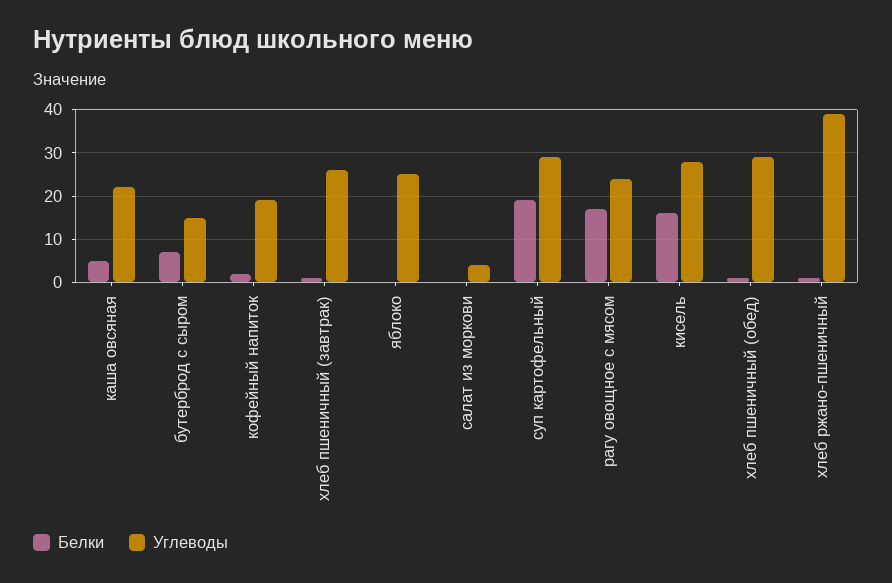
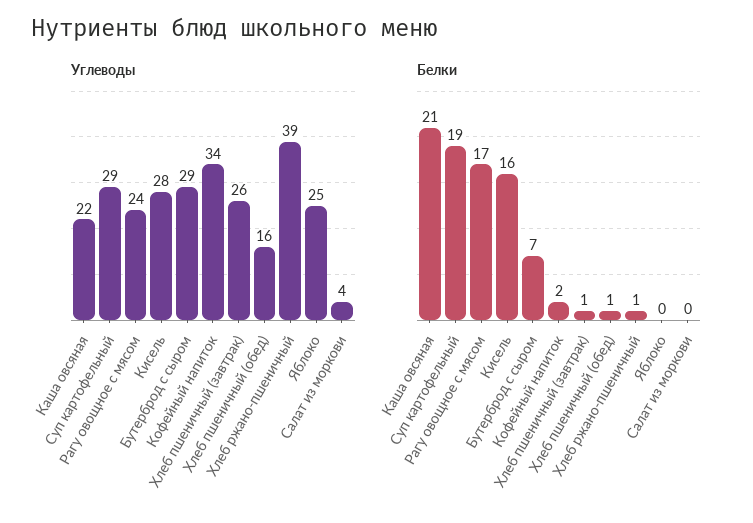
  {
    "Белки": {
-     "каша овсяная": 5,
+     "каша овсяная": 21,
      "бутерброд с сыром": 7,
      "кофейный напиток": 2,
      "хлеб пшеничный (завтрак)": 1,
      "яблоко": 0,
      "салат из моркови": 0,
      "суп картофельный": 19,
      "рагу овощное с мясом": 17,
      "кисель": 16,
      "хлеб пшеничный (обед)": 1,
      "хлеб ржано-пшеничный": 1
    },
    "Углеводы": {
      "каша овсяная": 22,
-     "бутерброд с сыром": 15,
+     "бутерброд с сыром": 29,
-     "кофейный напиток": 20,
+     "кофейный напиток": 34,
      "хлеб пшеничный (завтрак)": 26,
      "яблоко": 25,
      "салат из моркови": 4,
      "суп картофельный": 29,
      "рагу овощное с мясом": 24,
      "кисель": 28,
-     "хлеб пшеничный (обед)": 30,
+     "хлеб пшеничный (обед)": 16,
      "хлеб ржано-пшеничный": 39
    }
  }

